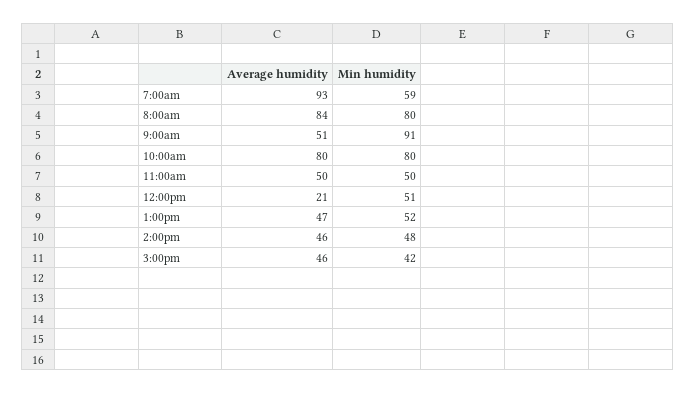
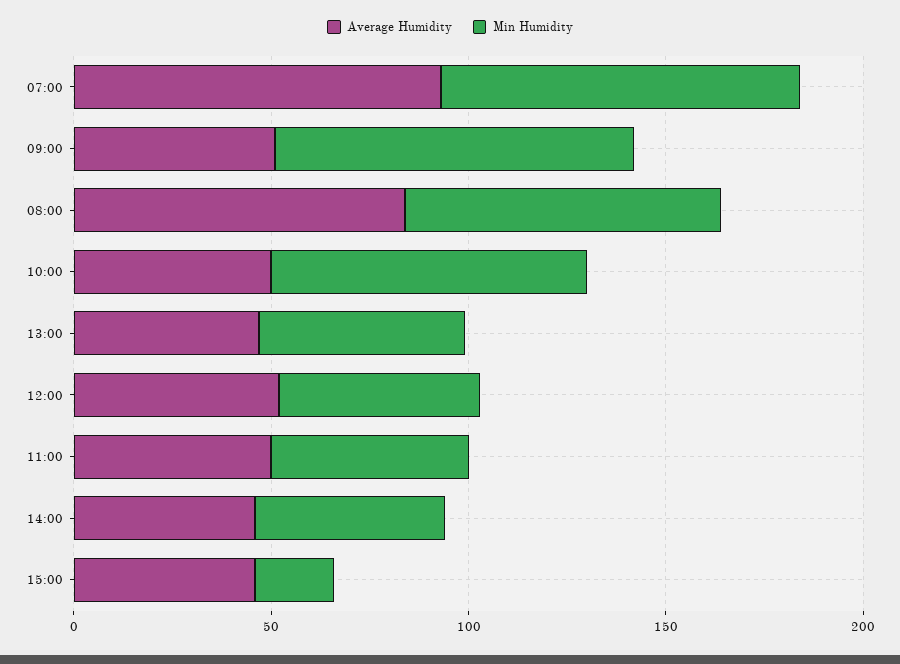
  {
    "Average humidity": {
      "7:00am": 93,
      "8:00am": 84,
      "9:00am": 51,
-     "10:00am": 80,
+     "10:00am": 50,
      "11:00am": 50,
-     "12:00pm": 21,
+     "12:00pm": 50,
      "1:00pm": 47,
      "2:00pm": 46,
      "3:00pm": 46
    },
    "Min humidity": {
-     "7:00am": 59,
+     "7:00am": 90,
      "8:00am": 80,
      "9:00am": 91,
      "10:00am": 80,
      "11:00am": 50,
      "12:00pm": 51,
      "1:00pm": 52,
      "2:00pm": 48,
-     "3:00pm": 42
+     "3:00pm": 20
    }
  }

